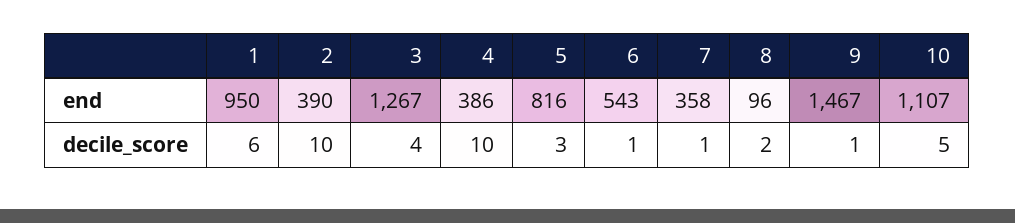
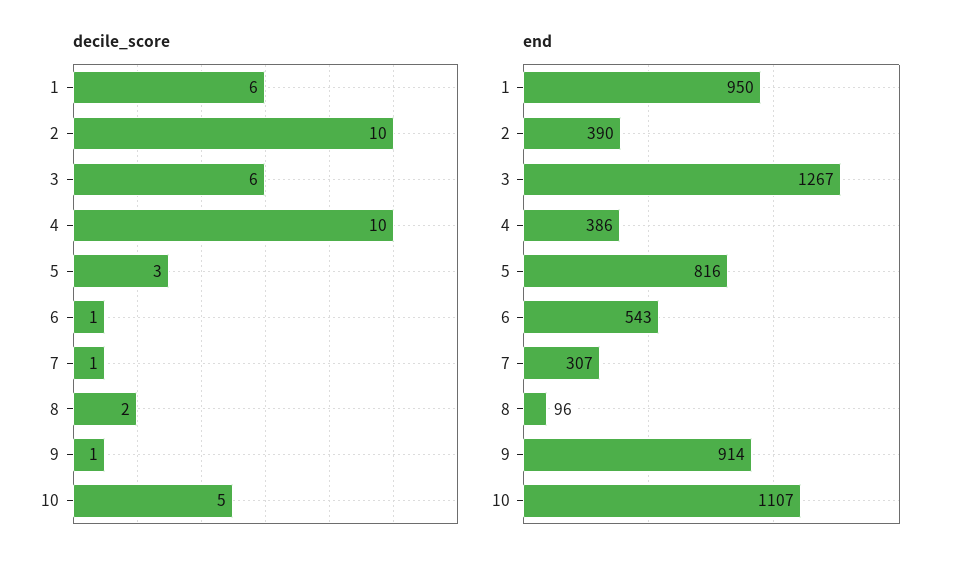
  {
    "end": {
      "1": 950,
      "2": 390,
      "3": 1267,
      "4": 386,
      "5": 816,
      "6": 543,
-     "7": 358,
+     "7": 307,
      "8": 96,
-     "9": 1467,
+     "9": 914,
      "10": 1107
    },
    "decile_score": {
      "1": 6,
      "2": 10,
-     "3": 4,
+     "3": 6,
      "4": 10,
      "5": 3,
      "6": 1,
      "7": 1,
      "8": 2,
      "9": 1,
      "10": 5
    }
  }

